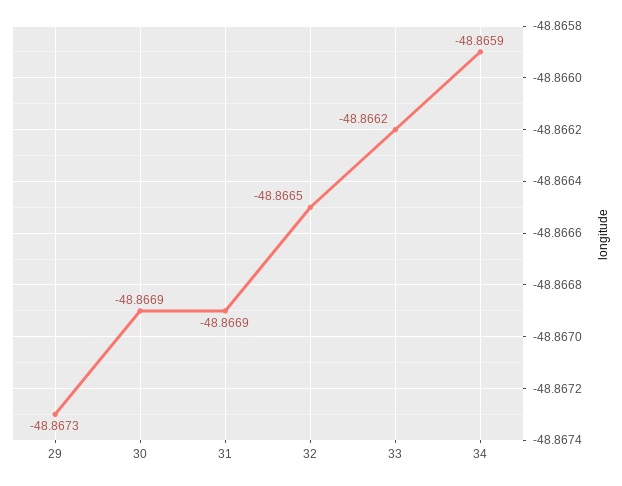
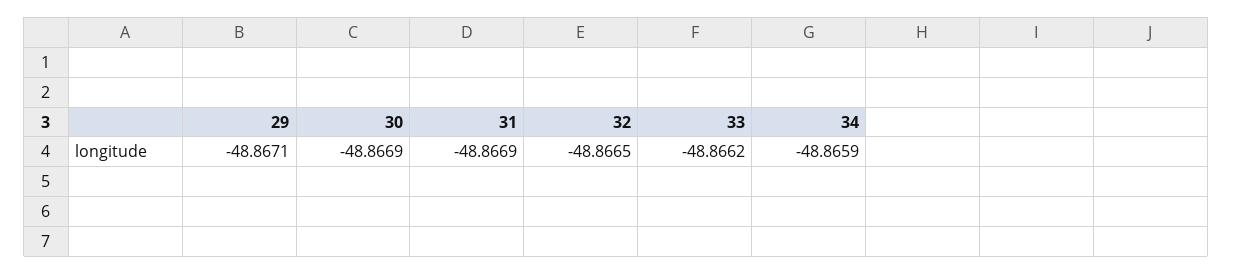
  {
-   "29": -48.8673,
+   "29": -48.8671,
    "30": -48.8669,
    "31": -48.8669,
    "32": -48.8665,
    "33": -48.8662,
    "34": -48.8659
  }

